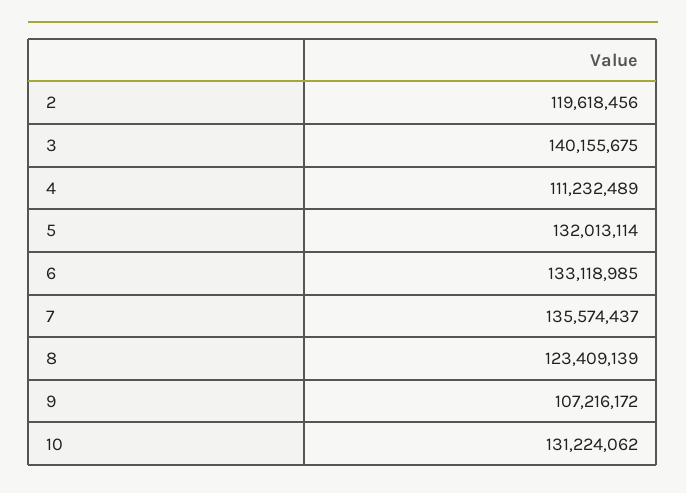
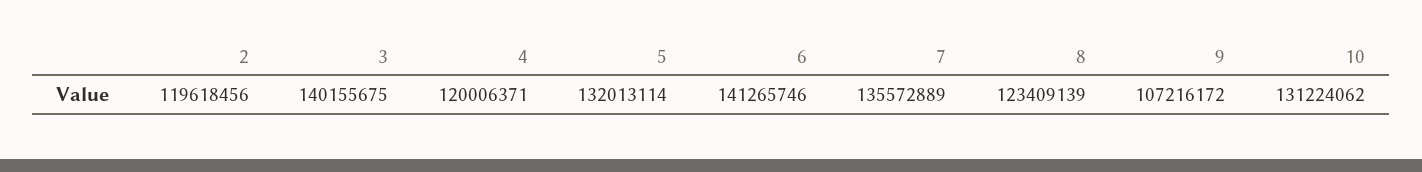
  {
    "2": 119618456,
    "3": 140155675,
-   "4": 111232489,
+   "4": 120006371,
    "5": 132013114,
-   "6": 133118985,
+   "6": 141265746,
-   "7": 135574437,
+   "7": 135572889,
    "8": 123409139,
    "9": 107216172,
    "10": 131224062
  }

